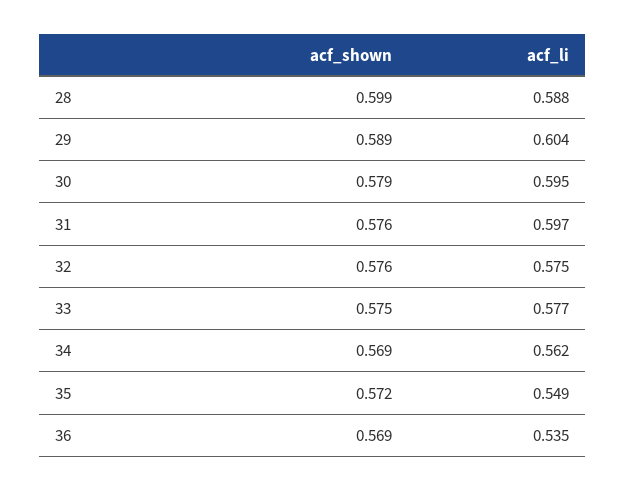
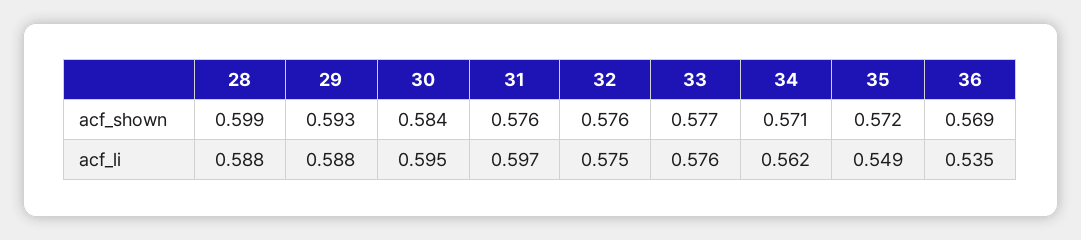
  {
    "acf_shown": {
      "28": 0.599,
-     "29": 0.589,
+     "29": 0.593,
-     "30": 0.579,
+     "30": 0.584,
      "31": 0.576,
      "32": 0.576,
-     "33": 0.575,
+     "33": 0.577,
-     "34": 0.569,
+     "34": 0.571,
      "35": 0.572,
      "36": 0.569
    },
    "acf_li": {
      "28": 0.588,
-     "29": 0.604,
+     "29": 0.588,
      "30": 0.595,
      "31": 0.597,
      "32": 0.575,
-     "33": 0.577,
+     "33": 0.576,
      "34": 0.562,
      "35": 0.549,
      "36": 0.535
    }
  }

